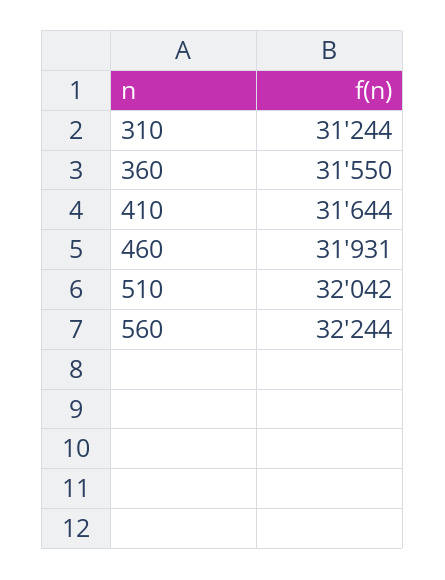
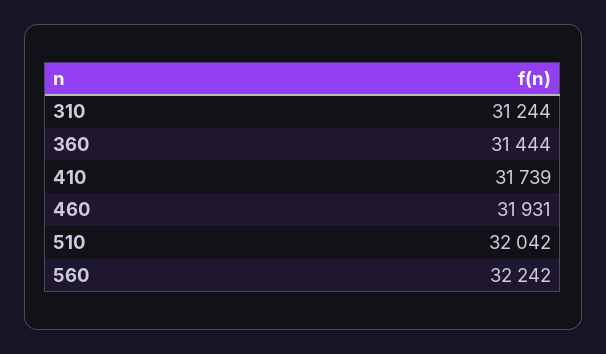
  {
    "310": 31244,
-   "360": 31550,
+   "360": 31444,
-   "410": 31644,
+   "410": 31739,
    "460": 31931,
    "510": 32042,
-   "560": 32244
+   "560": 32242
  }

